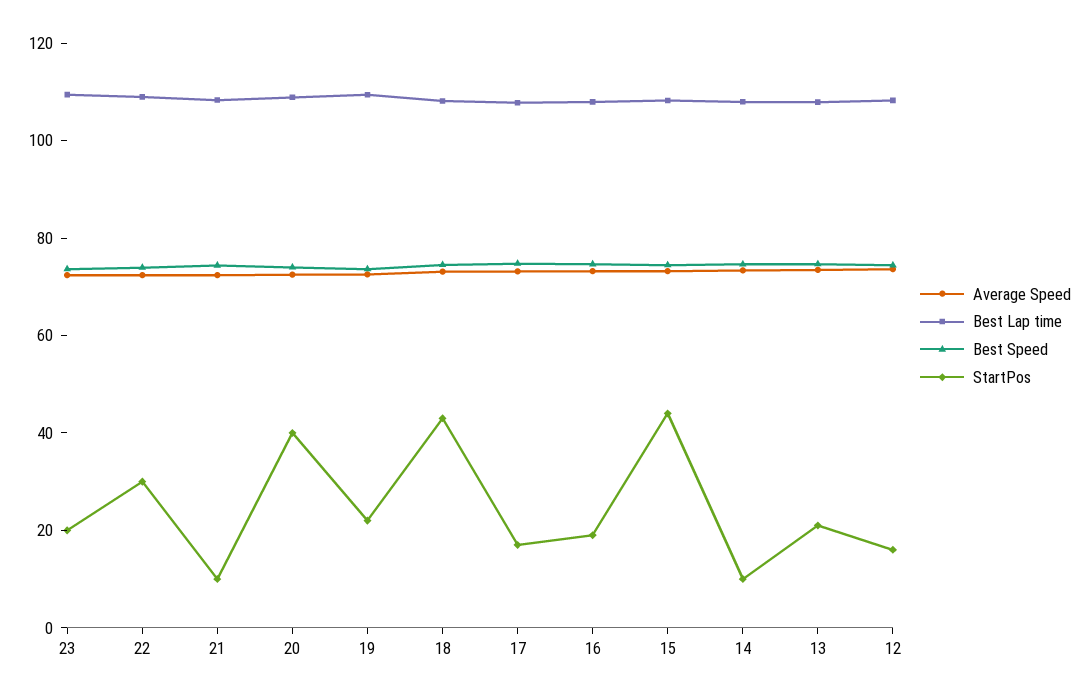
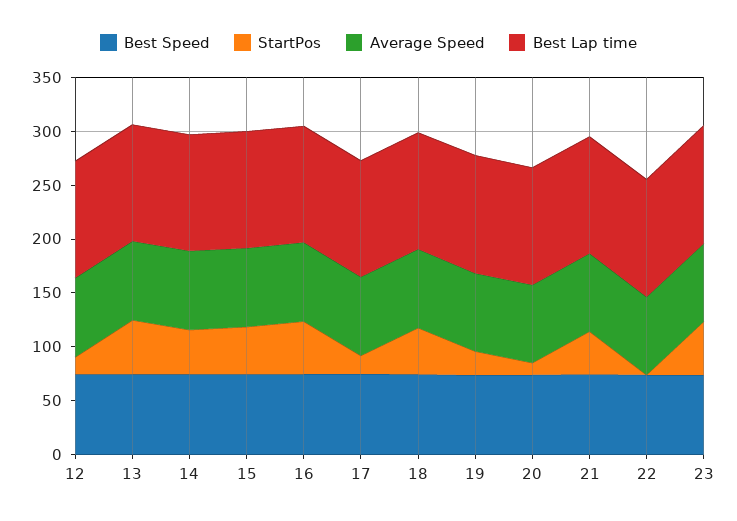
  {
    "Average Speed": {
      "23": 70,
      "22": 70,
      "21": 70,
      "20": 70,
      "19": 75,
      "18": 75,
      "17": 75,
      "16": 75,
      "15": 75,
      "14": 75,
      "13": 75,
      "12": 75
    },
    "Best Lap time": {
      "23": 110,
      "22": 110,
      "21": 110,
      "20": 110,
      "19": 110,
      "18": 110,
      "17": 110,
      "16": 110,
      "15": 110,
      "14": 110,
      "13": 110,
      "12": 110
    },
    "Best Speed": {
      "23": 75,
      "22": 75,
      "21": 75,
      "20": 75,
      "19": 75,
      "18": 75,
      "17": 75,
      "16": 75,
      "15": 75,
      "14": 75,
      "13": 75,
      "12": 75
    },
    "StartPos": {
-     "23": 20,
+     "23": 50,
-     "22": 30,
+     "22": 0,
-     "21": 10,
+     "21": 40,
-     "20": 40,
+     "20": 10,
      "19": 20,
      "18": 45,
      "17": 15,
-     "16": 20,
+     "16": 50,
      "15": 45,
-     "14": 10,
+     "14": 40,
-     "13": 20,
+     "13": 50,
      "12": 15
    }
  }

